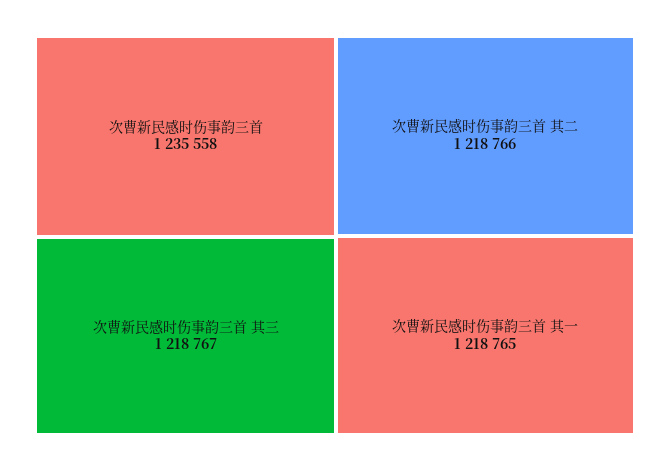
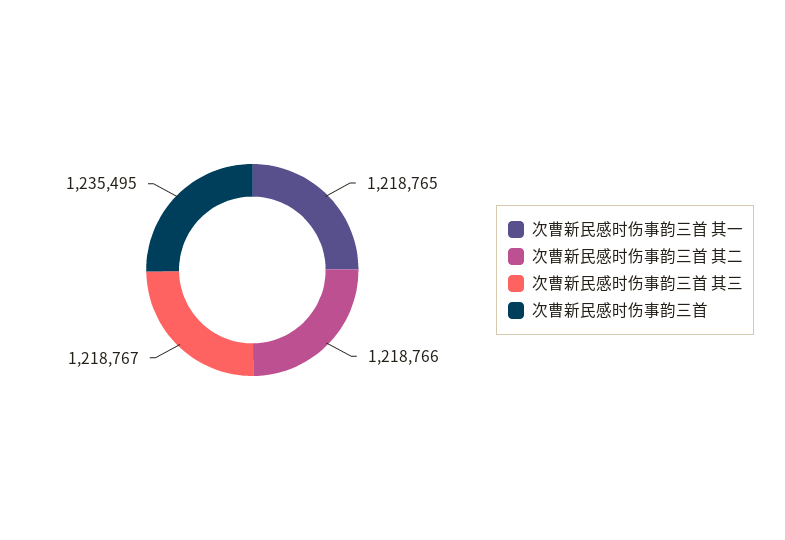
  {
-   "次曹新民感时伤事韵三首": 1235558,
+   "次曹新民感时伤事韵三首": 1235495,
    "次曹新民感时伤事韵三首 其三": 1218767,
    "次曹新民感时伤事韵三首 其二": 1218766,
    "次曹新民感时伤事韵三首 其一": 1218765
  }

